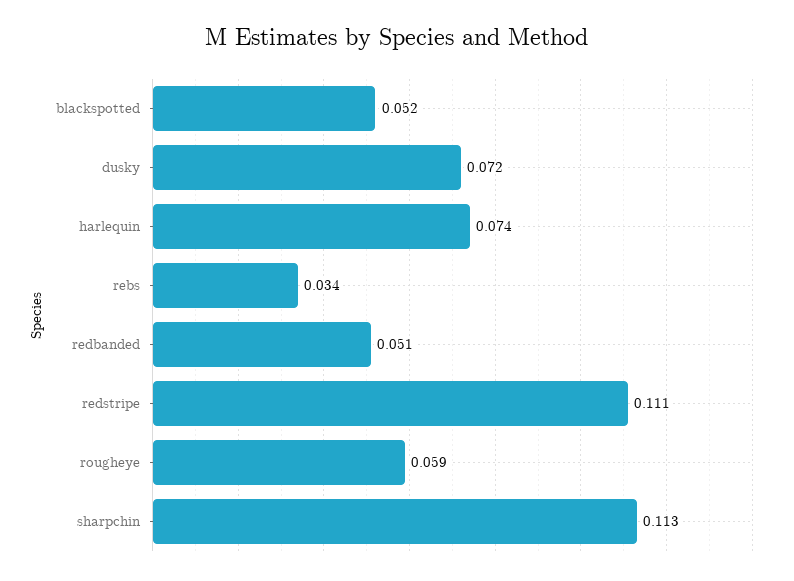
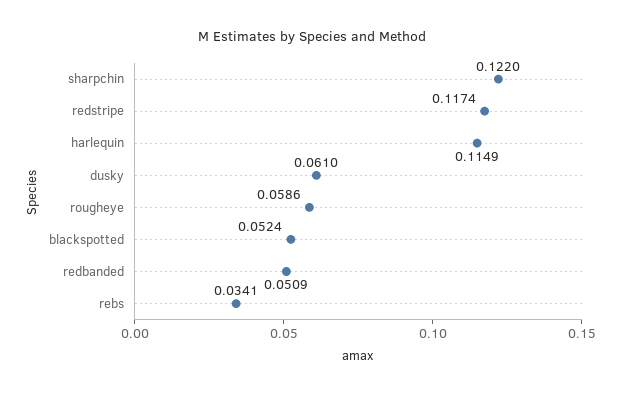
  {
    "blackspotted": 0.0524,
-   "dusky": 0.072,
+   "dusky": 0.061,
-   "harlequin": 0.074,
+   "harlequin": 0.1149,
    "rebs": 0.0341,
    "redbanded": 0.0509,
-   "redstripe": 0.111,
+   "redstripe": 0.1174,
    "rougheye": 0.0586,
-   "sharpchin": 0.113
+   "sharpchin": 0.122
  }

